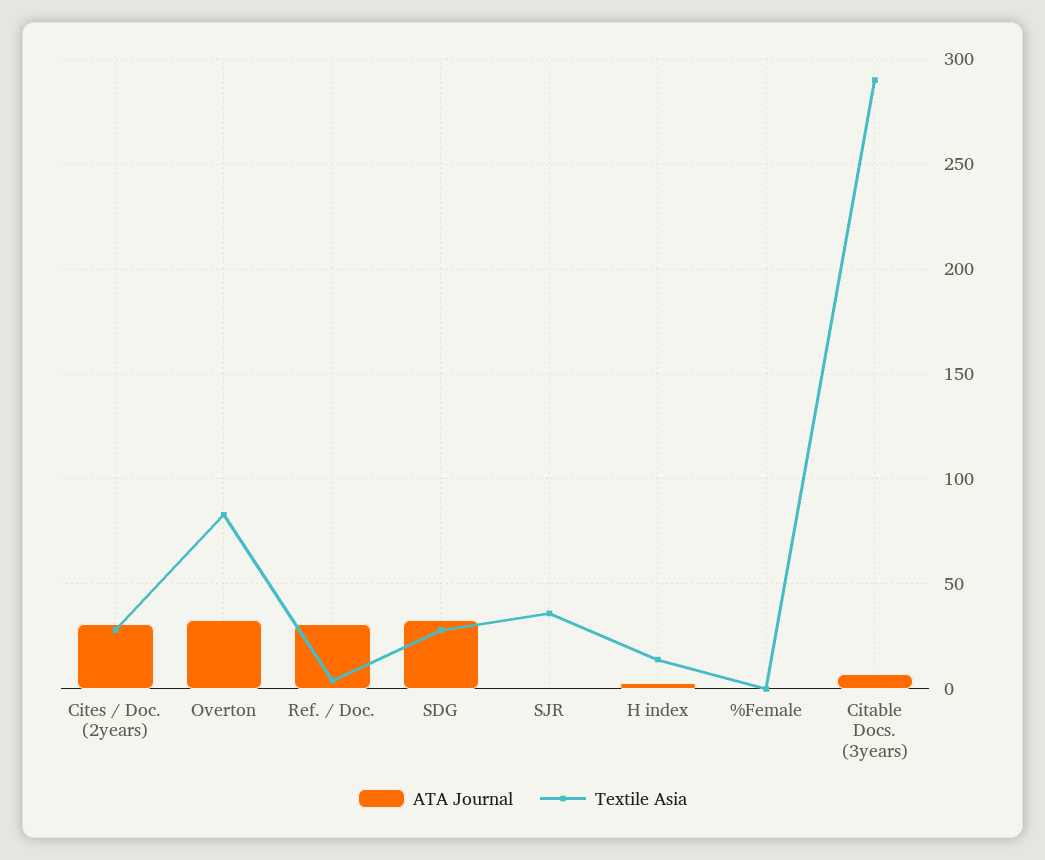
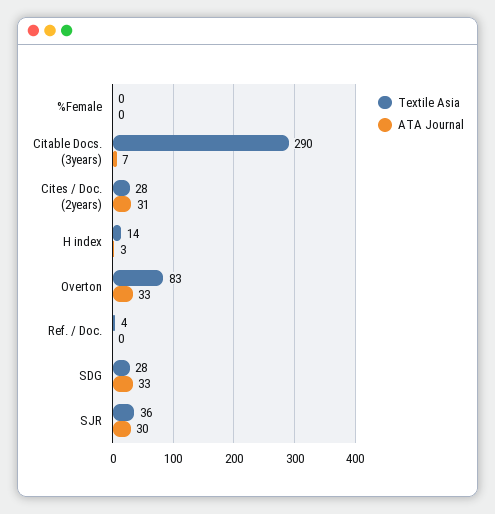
  {
    "ATA Journal": {
      "Cites / Doc. (2years)": 31,
      "Overton": 33,
-     "Ref. / Doc.": 30,
+     "Ref. / Doc.": 0,
      "SDG": 33,
-     "SJR": 0,
+     "SJR": 30,
      "H index": 3,
      "%Female": 0,
      "Citable Docs. (3years)": 7
    },
    "Textile Asia": {
      "Cites / Doc. (2years)": 28,
      "Overton": 83,
      "Ref. / Doc.": 4,
      "SDG": 28,
      "SJR": 36,
      "H index": 14,
      "%Female": 0,
      "Citable Docs. (3years)": 290
    }
  }

